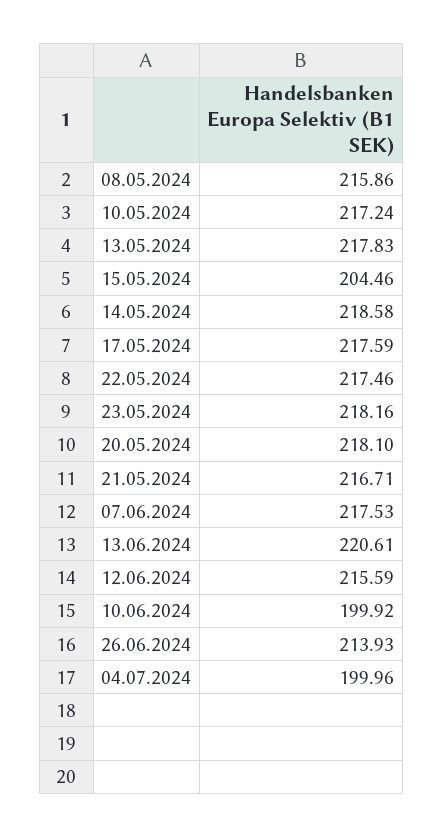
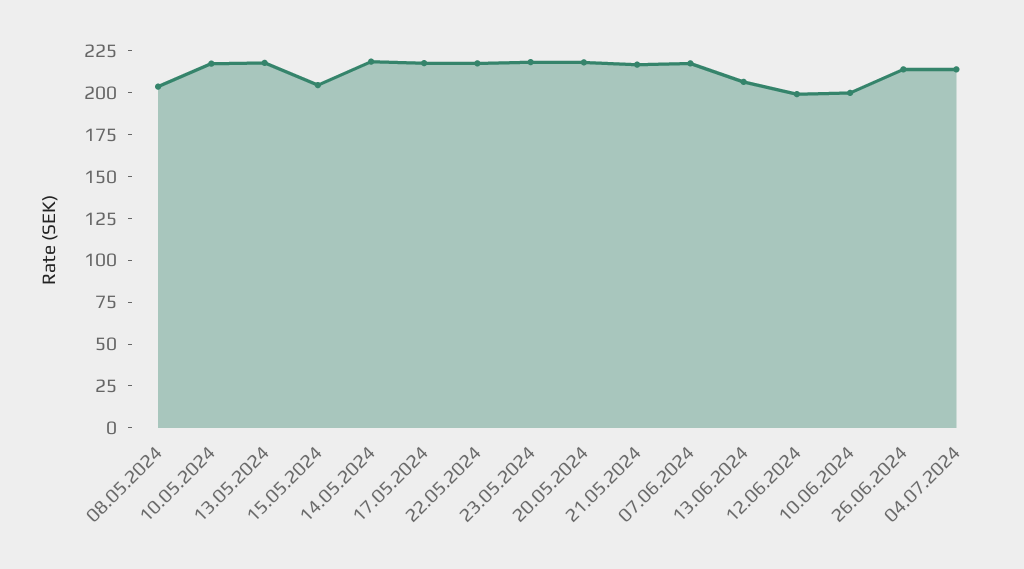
  {
-   "08.05.2024": 215.86,
+   "08.05.2024": 205,
    "10.05.2024": 217.24,
    "13.05.2024": 217.83,
    "15.05.2024": 204.46,
    "14.05.2024": 218.58,
    "17.05.2024": 217.59,
    "22.05.2024": 217.46,
    "23.05.2024": 218.16,
    "20.05.2024": 218.1,
    "21.05.2024": 216.71,
    "07.06.2024": 217.53,
-   "13.06.2024": 220.61,
+   "13.06.2024": 205,
-   "12.06.2024": 215.59,
+   "12.06.2024": 200,
    "10.06.2024": 199.92,
    "26.06.2024": 213.93,
-   "04.07.2024": 199.96
+   "04.07.2024": 215
  }

